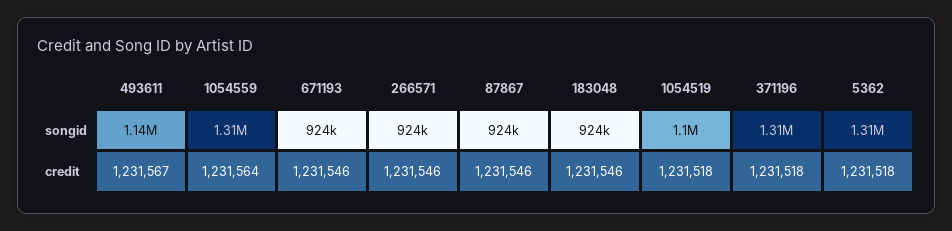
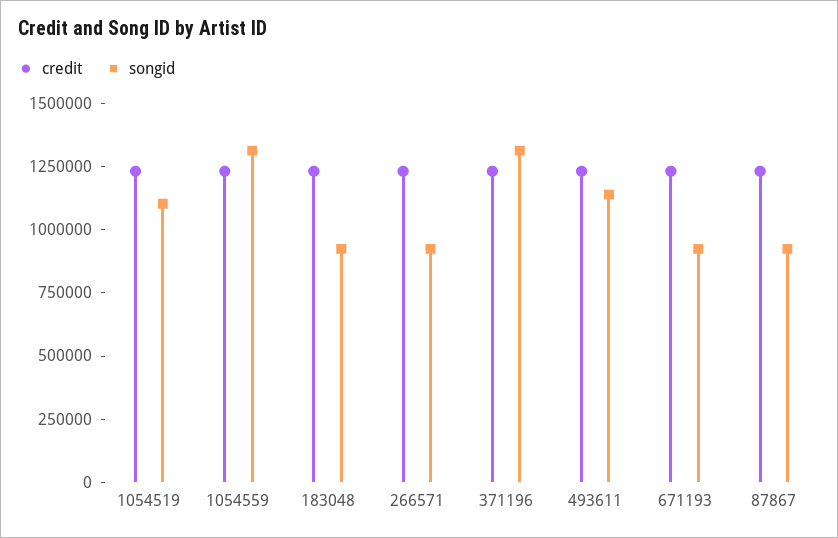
  {
    "songid": {
      "493611": 1140000,
      "1054559": 1310000,
      "671193": 924000,
      "266571": 924000,
      "87867": 924000,
      "183048": 924000,
      "1054519": 1100000,
-     "371196": 1310000,
+     "371196": 1310000
-     "5362": 1310000
    },
    "credit": {
      "493611": 1231567,
      "1054559": 1231564,
      "671193": 1231546,
      "266571": 1231546,
      "87867": 1231546,
      "183048": 1231546,
      "1054519": 1231518,
-     "371196": 1231518,
+     "371196": 1231518
-     "5362": 1231518
    }
  }

